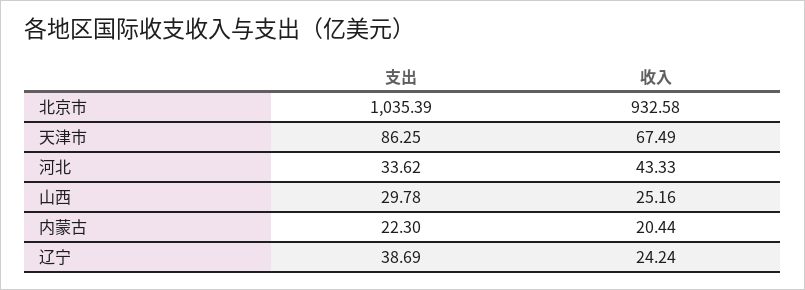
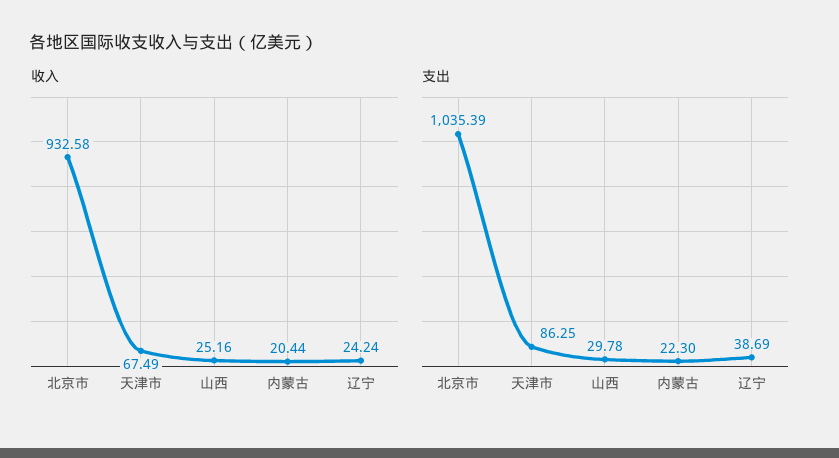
  {
    "支出": {
      "北京市": 1035.39,
      "天津市": 86.25,
-     "河北": 33.62,
      "山西": 29.78,
      "内蒙古": 22.3,
      "辽宁": 38.69
    },
    "收入": {
      "北京市": 932.58,
      "天津市": 67.49,
-     "河北": 43.33,
      "山西": 25.16,
      "内蒙古": 20.44,
      "辽宁": 24.24
    }
  }

